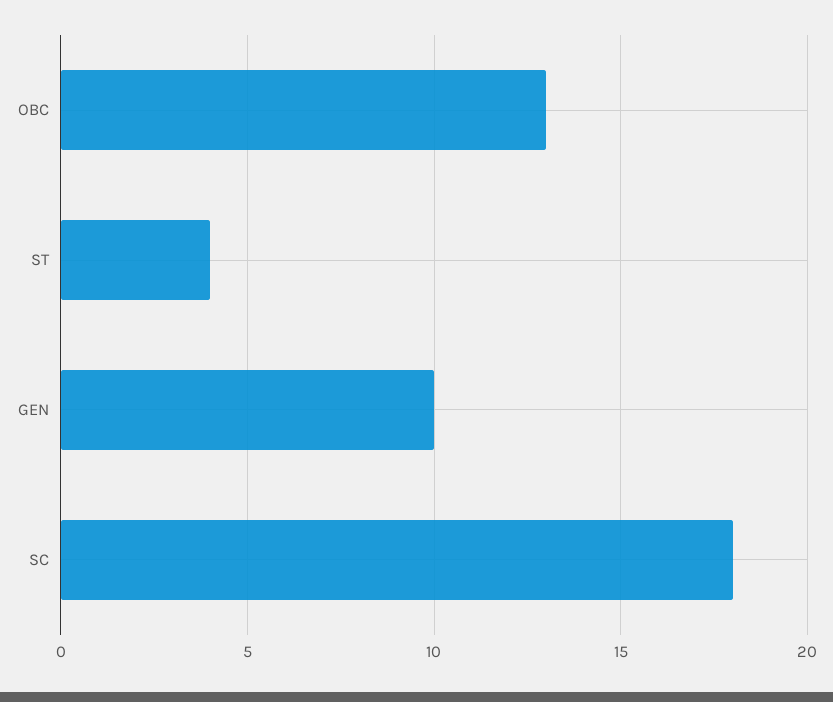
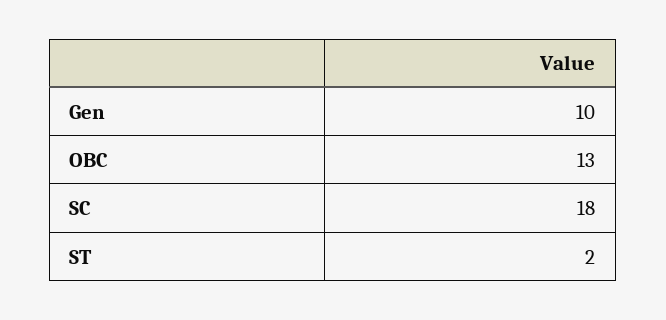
  {
    "OBC": 13,
-   "ST": 4,
+   "ST": 2,
    "GEN": 10,
    "SC": 18
  }

